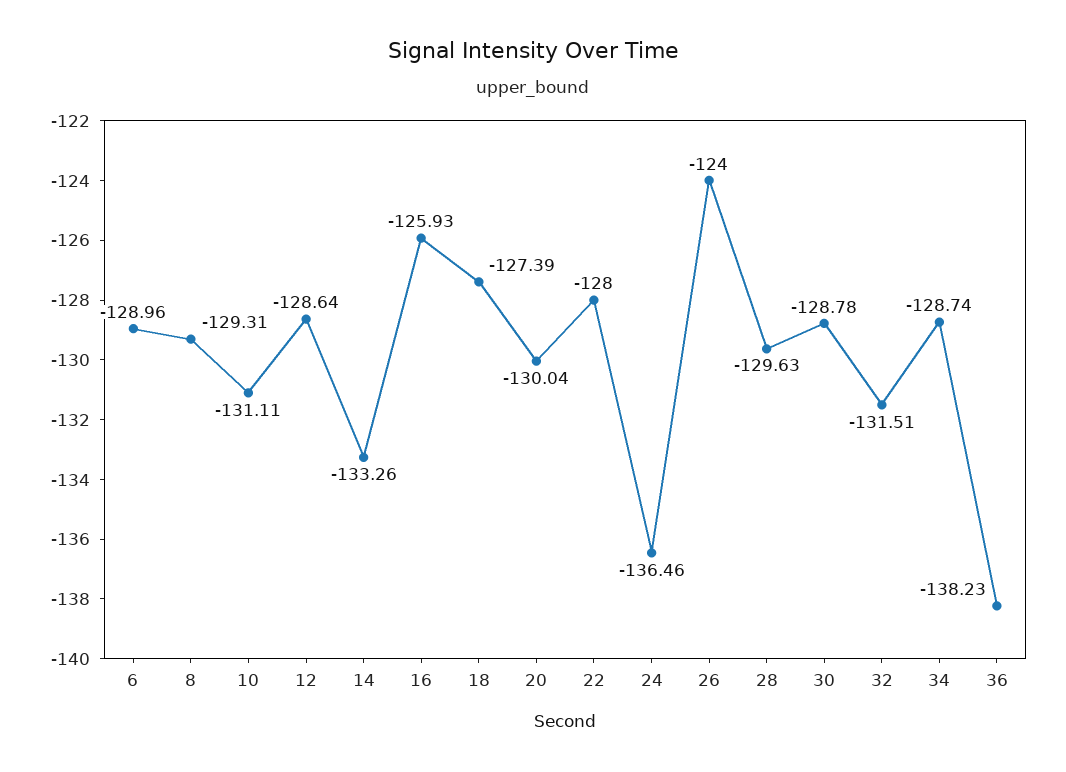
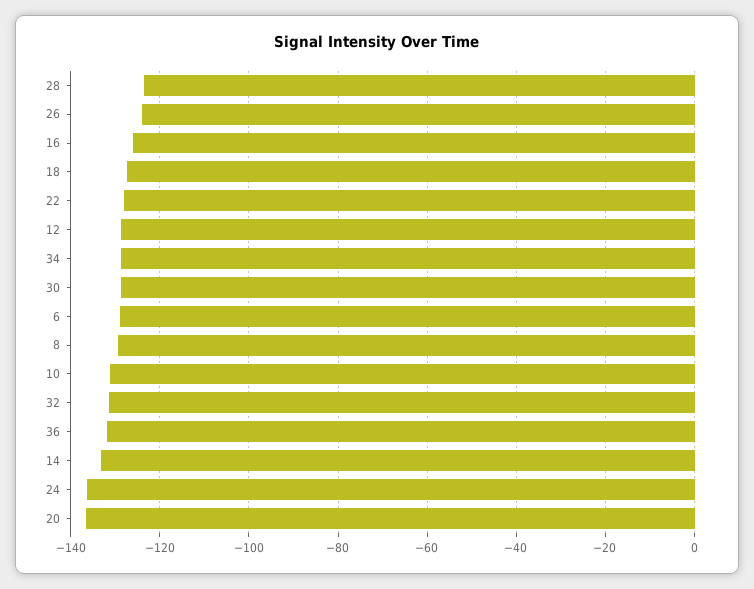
  {
    "6": -128.96,
    "8": -129.31,
    "10": -131.11,
    "12": -128.64,
    "14": -133.26,
    "16": -125.93,
    "18": -127.39,
-   "20": -130.04,
+   "20": -136,
    "22": -128,
    "24": -136.46,
    "26": -124,
-   "28": -129.63,
+   "28": -124,
    "30": -128.78,
    "32": -131.51,
    "34": -128.74,
-   "36": -138.23
+   "36": -132
  }

